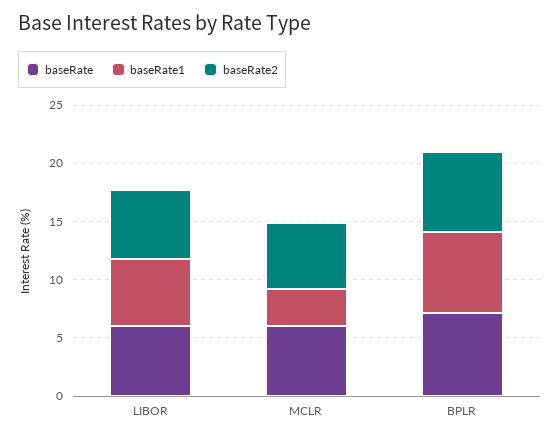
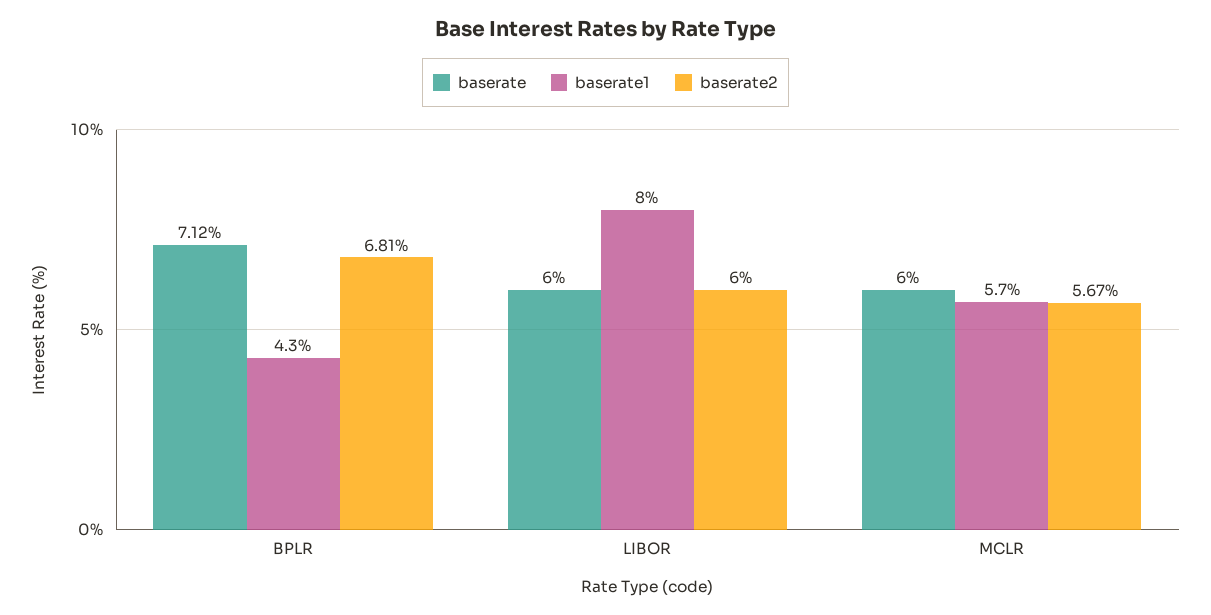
  {
    "baseRate": {
      "LIBOR": 6,
      "MCLR": 6,
      "BPLR": 7.12
    },
    "baseRate1": {
-     "LIBOR": 6,
+     "LIBOR": 8,
-     "MCLR": 3,
+     "MCLR": 5.7,
-     "BPLR": 7
+     "BPLR": 4.3
    },
    "baseRate2": {
      "LIBOR": 6,
      "MCLR": 5.67,
      "BPLR": 6.81
    }
  }

